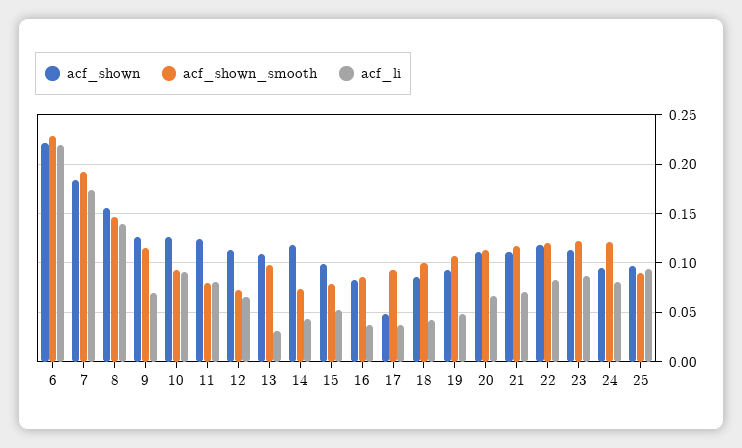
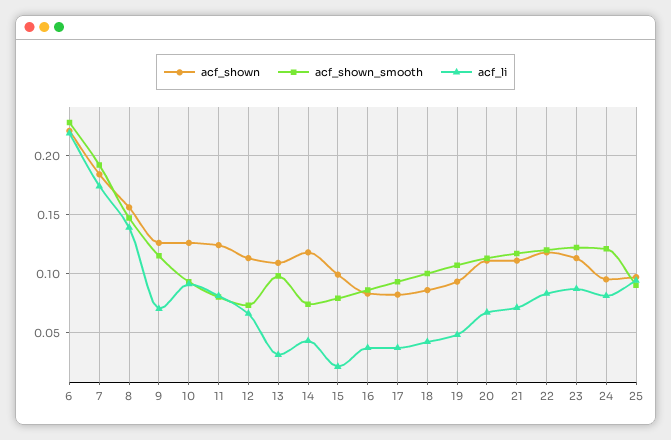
  {
    "acf_shown": {
      "6": 0.22,
      "7": 0.18,
      "8": 0.16,
      "9": 0.13,
      "10": 0.13,
      "11": 0.12,
      "12": 0.11,
      "13": 0.11,
      "14": 0.12,
      "15": 0.1,
      "16": 0.08,
-     "17": 0.05,
+     "17": 0.08,
      "18": 0.09,
      "19": 0.09,
      "20": 0.11,
      "21": 0.11,
      "22": 0.12,
      "23": 0.11,
      "24": 0.1,
      "25": 0.1
    },
    "acf_shown_smooth": {
      "6": 0.23,
      "7": 0.19,
      "8": 0.15,
      "9": 0.12,
      "10": 0.09,
      "11": 0.08,
      "12": 0.07,
      "13": 0.1,
      "14": 0.07,
      "15": 0.08,
      "16": 0.09,
      "17": 0.09,
      "18": 0.1,
      "19": 0.11,
      "20": 0.11,
      "21": 0.12,
      "22": 0.12,
      "23": 0.12,
      "24": 0.12,
      "25": 0.09
    },
    "acf_li": {
      "6": 0.22,
      "7": 0.17,
      "8": 0.14,
      "9": 0.07,
      "10": 0.09,
      "11": 0.08,
      "12": 0.07,
      "13": 0.03,
      "14": 0.04,
-     "15": 0.05,
+     "15": 0.02,
      "16": 0.04,
      "17": 0.04,
      "18": 0.04,
      "19": 0.05,
      "20": 0.07,
      "21": 0.07,
      "22": 0.08,
      "23": 0.09,
      "24": 0.08,
      "25": 0.09
    }
  }

